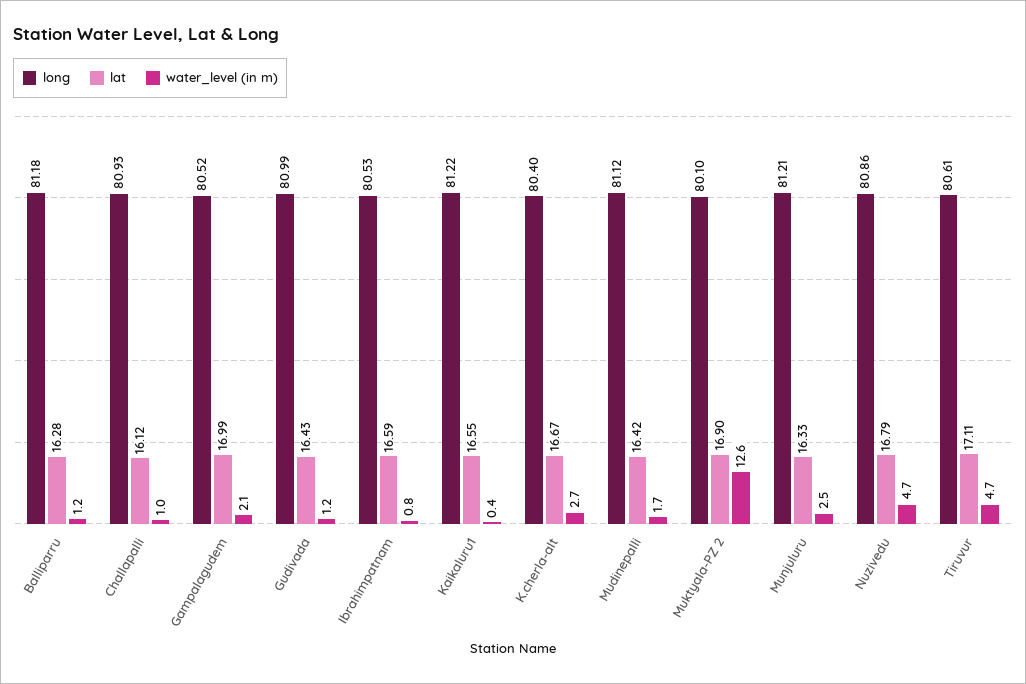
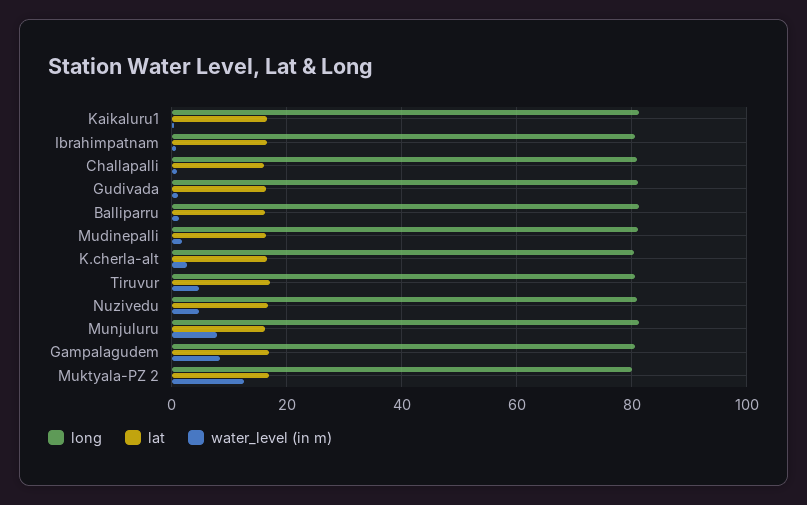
  {
    "long": {
      "Balliparru": 81.18,
      "Challapalli": 80.93,
      "Gampalagudem": 80.52,
      "Gudivada": 80.99,
      "Ibrahimpatnam": 80.53,
      "Kaikaluru1": 81.22,
      "K.cherla-alt": 80.4,
      "Mudinepalli": 81.12,
      "Muktyala-PZ 2": 80.1,
      "Munjuluru": 81.21,
      "Nuzivedu": 80.86,
      "Tiruvur": 80.61
    },
    "lat": {
      "Balliparru": 16.28,
      "Challapalli": 16.12,
      "Gampalagudem": 16.99,
      "Gudivada": 16.43,
      "Ibrahimpatnam": 16.59,
      "Kaikaluru1": 16.55,
      "K.cherla-alt": 16.67,
      "Mudinepalli": 16.42,
      "Muktyala-PZ 2": 16.9,
      "Munjuluru": 16.33,
      "Nuzivedu": 16.79,
      "Tiruvur": 17.11
    },
    "water_level (in m)": {
      "Balliparru": 1.2,
      "Challapalli": 1,
-     "Gampalagudem": 2.1,
+     "Gampalagudem": 8,
      "Gudivada": 1.2,
      "Ibrahimpatnam": 0.8,
      "Kaikaluru1": 0.4,
      "K.cherla-alt": 2.7,
      "Mudinepalli": 1.7,
      "Muktyala-PZ 2": 12.6,
-     "Munjuluru": 2.5,
+     "Munjuluru": 8,
      "Nuzivedu": 4.7,
      "Tiruvur": 4.7
    }
  }

